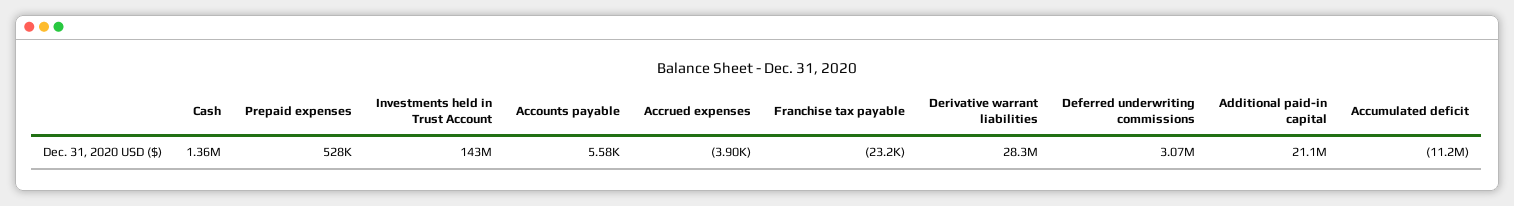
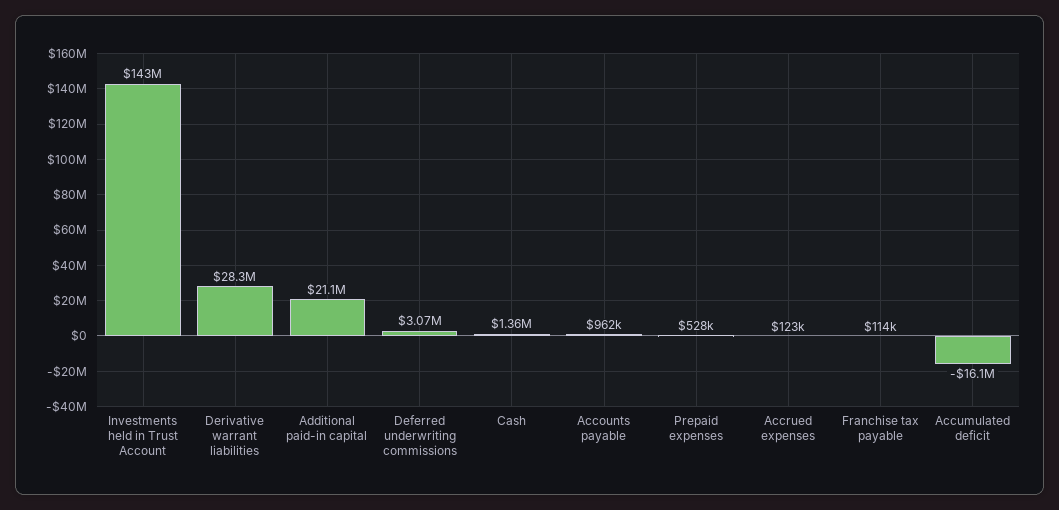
  {
    "Cash": 1360000,
    "Prepaid expenses": 528000,
    "Investments held in Trust Account": 143000000,
-   "Accounts payable": 5580,
+   "Accounts payable": 962000,
-   "Accrued expenses": -3900,
+   "Accrued expenses": 123000,
-   "Franchise tax payable": -23200,
+   "Franchise tax payable": 114000,
    "Derivative warrant liabilities": 28300000,
    "Deferred underwriting commissions": 3070000,
    "Additional paid-in capital": 21100000,
-   "Accumulated deficit": -11200000
+   "Accumulated deficit": -16100000
  }

